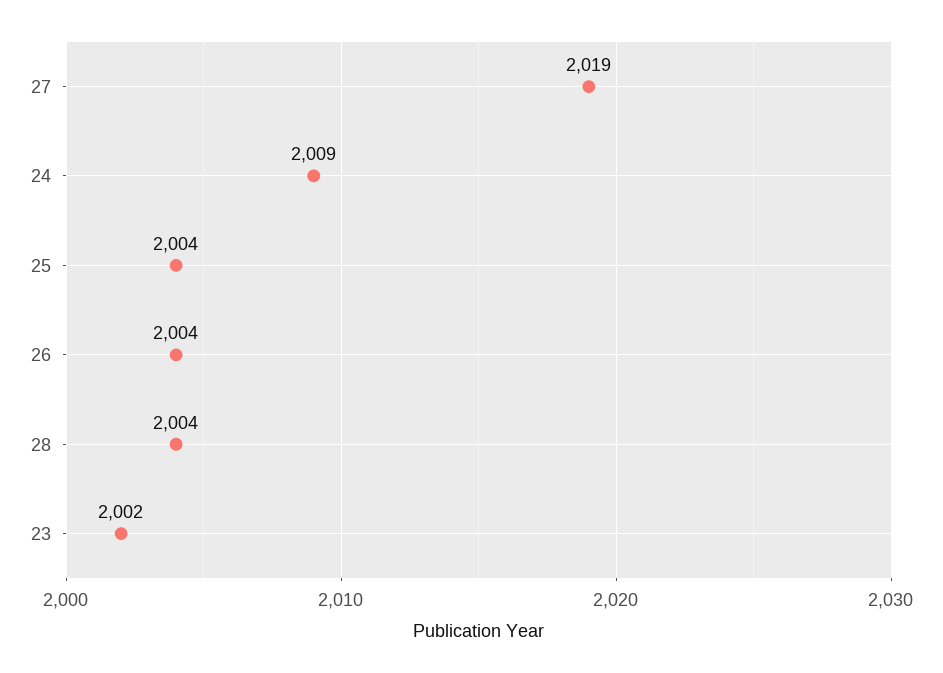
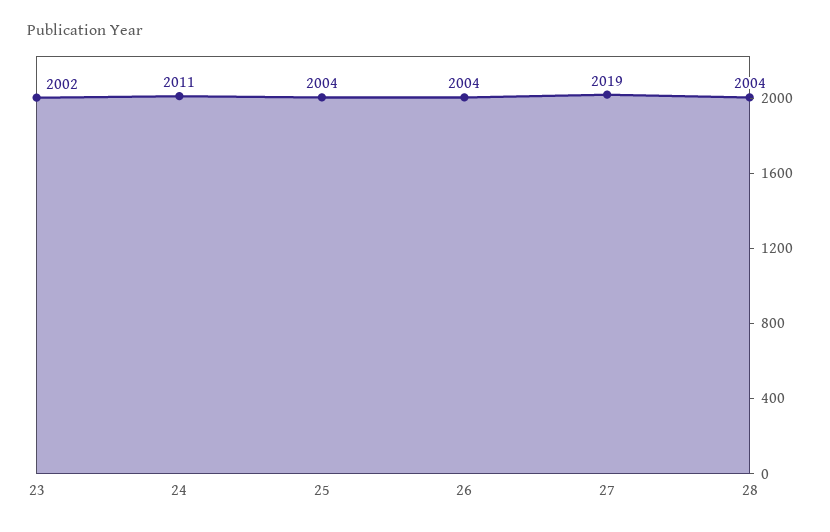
  {
    "27": 2019,
-   "24": 2009,
+   "24": 2011,
    "25": 2004,
    "26": 2004,
    "28": 2004,
    "23": 2002
  }

